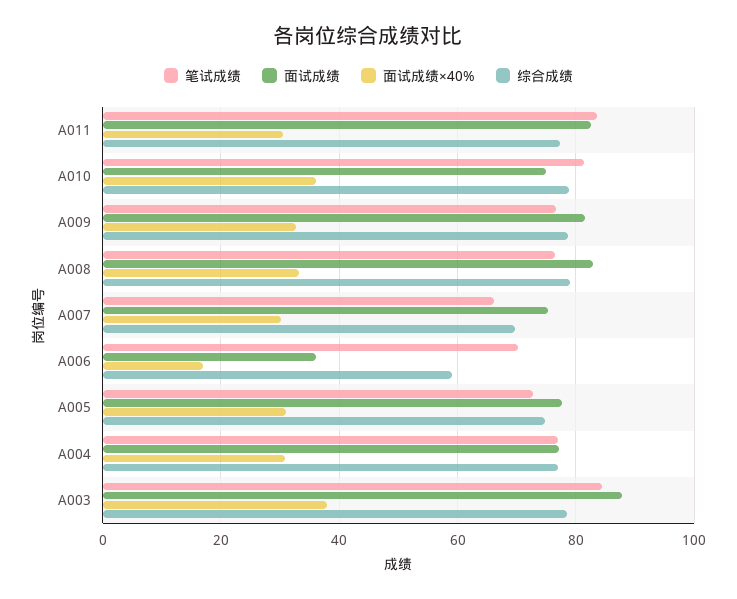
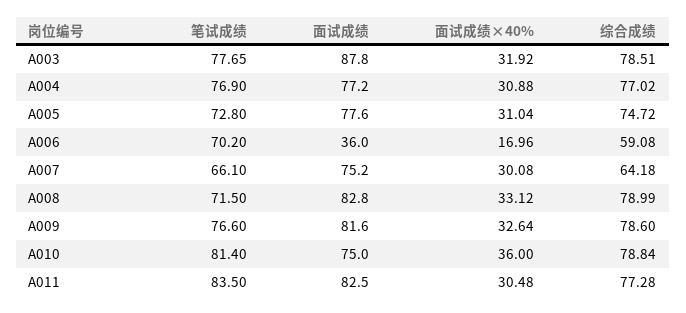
  {
    "笔试成绩": {
      "A011": 83.5,
      "A010": 81.4,
      "A009": 76.6,
-     "A008": 76,
+     "A008": 71.5,
      "A007": 66.1,
      "A006": 70.2,
      "A005": 72.8,
      "A004": 76.9,
-     "A003": 84
+     "A003": 77.65
    },
    "面试成绩": {
      "A011": 82.5,
      "A010": 75,
      "A009": 81.6,
      "A008": 82.8,
      "A007": 75.2,
      "A006": 36,
      "A005": 77.6,
      "A004": 77.2,
      "A003": 87.8
    },
    "面试成绩×40%": {
      "A011": 30.48,
      "A010": 36,
      "A009": 32.64,
      "A008": 33.12,
      "A007": 30.08,
      "A006": 16.96,
      "A005": 31.04,
      "A004": 30.88,
-     "A003": 38
+     "A003": 31.92
    },
    "综合成绩": {
      "A011": 77.28,
      "A010": 78.84,
      "A009": 78.6,
      "A008": 78.99,
-     "A007": 70,
+     "A007": 64.18,
      "A006": 59.08,
      "A005": 74.72,
      "A004": 77.02,
      "A003": 78.51
    }
  }

